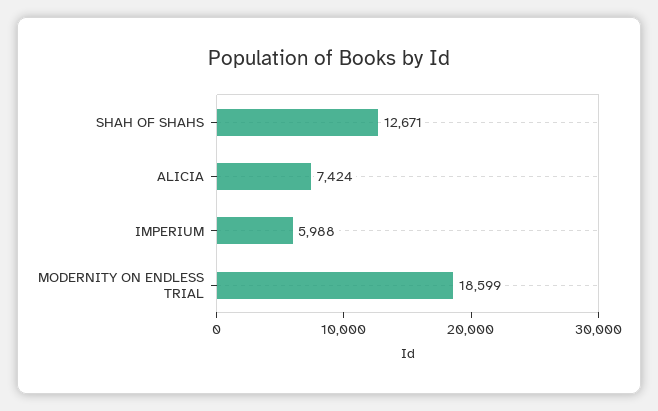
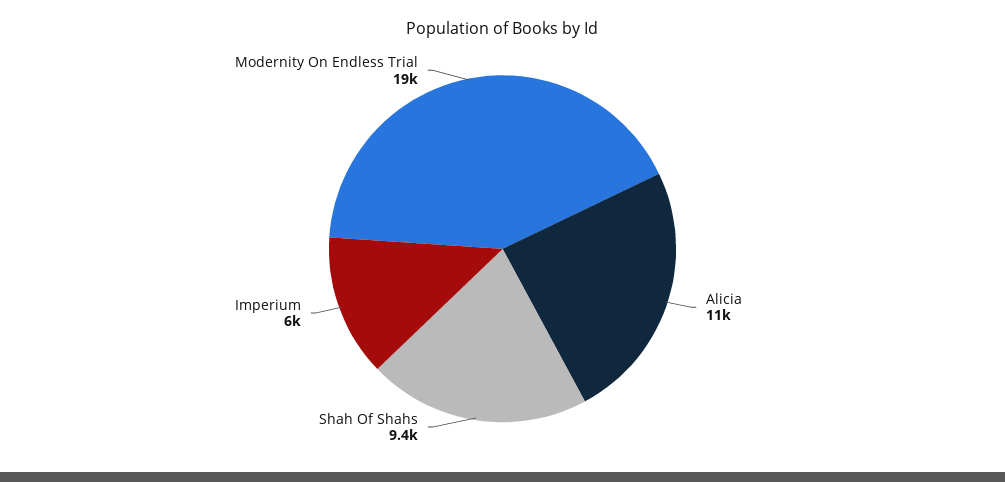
  {
-   "SHAH OF SHAHS": 12671,
+   "SHAH OF SHAHS": 9400,
-   "ALICIA": 7424,
+   "ALICIA": 11000,
    "IMPERIUM": 5988,
    "MODERNITY ON ENDLESS TRIAL": 18599
  }

